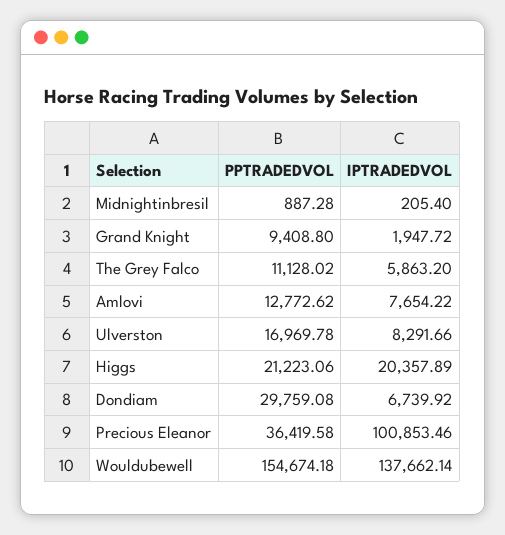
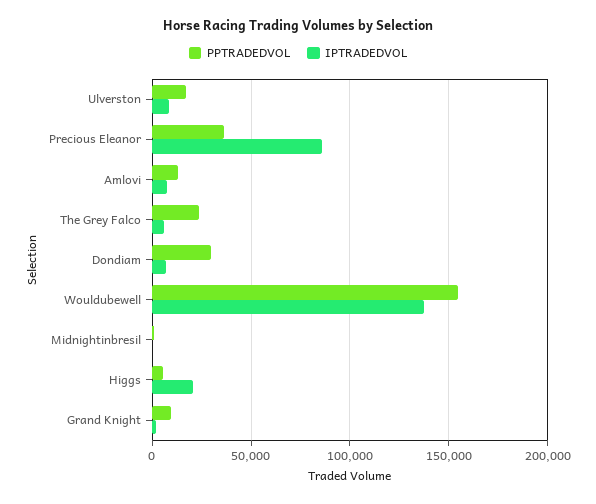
  {
    "PPTRADEDVOL": {
      "Midnightinbresil": 887.28,
      "Grand Knight": 9408.8,
-     "The Grey Falco": 11128.02,
+     "The Grey Falco": 25000,
      "Amlovi": 12772.62,
      "Ulverston": 16969.78,
-     "Higgs": 21223.06,
+     "Higgs": 5000,
      "Dondiam": 29759.08,
      "Precious Eleanor": 36419.58,
      "Wouldubewell": 154674.18
    },
    "IPTRADEDVOL": {
      "Midnightinbresil": 205.4,
      "Grand Knight": 1947.72,
      "The Grey Falco": 5863.2,
      "Amlovi": 7654.22,
      "Ulverston": 8291.66,
      "Higgs": 20357.89,
      "Dondiam": 6739.92,
-     "Precious Eleanor": 100853.46,
+     "Precious Eleanor": 85000,
      "Wouldubewell": 137662.14
    }
  }

